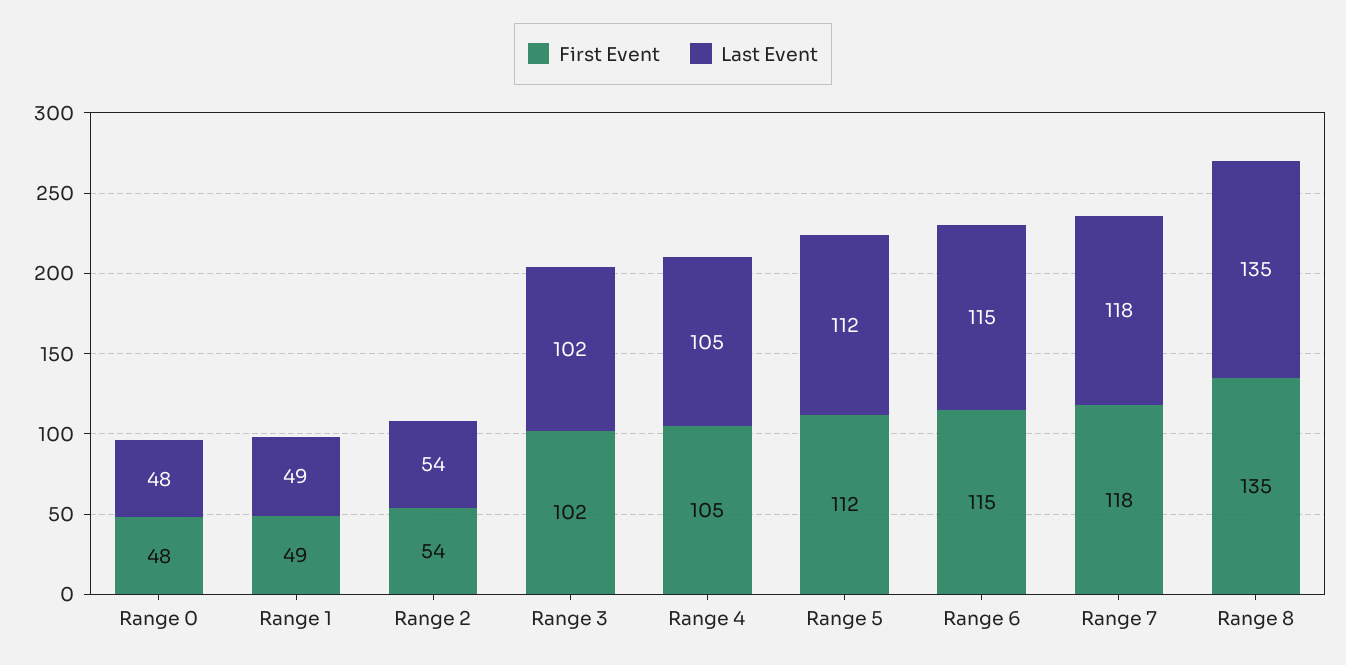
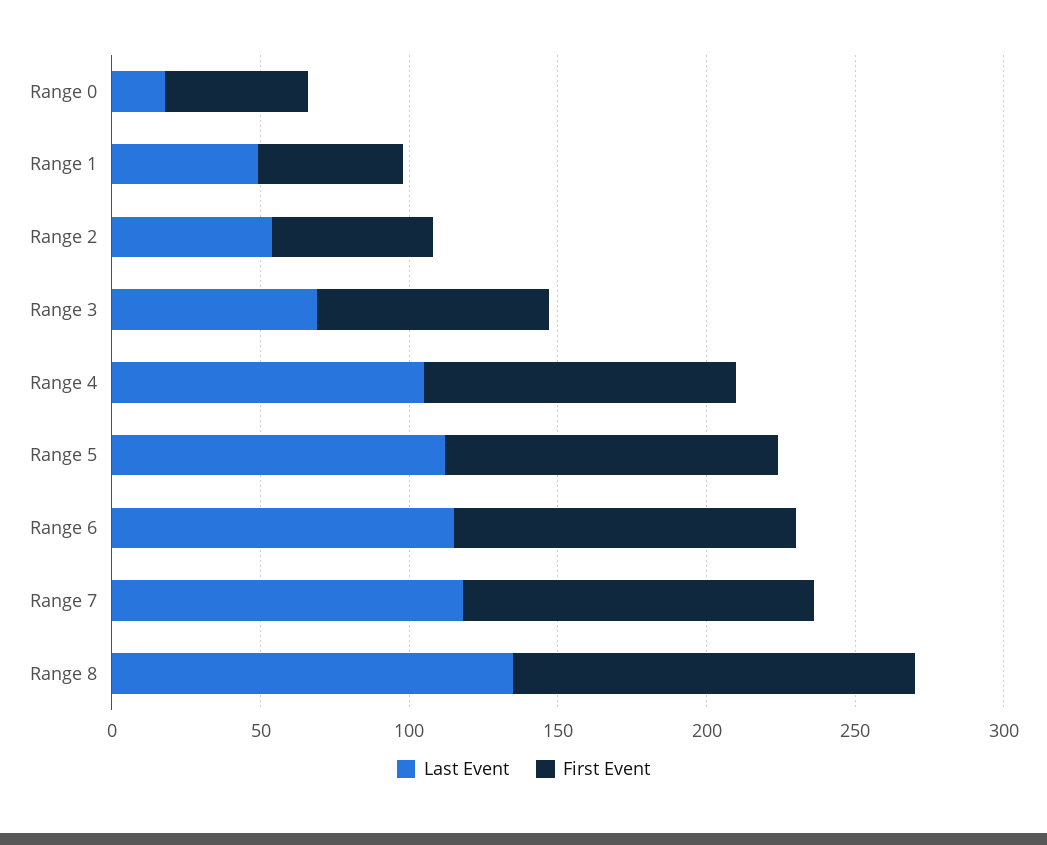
  {
    "First Event": {
      "Range 0": 48,
      "Range 1": 49,
      "Range 2": 54,
-     "Range 3": 102,
+     "Range 3": 80,
      "Range 4": 105,
      "Range 5": 112,
      "Range 6": 115,
      "Range 7": 118,
      "Range 8": 135
    },
    "Last Event": {
-     "Range 0": 48,
+     "Range 0": 20,
      "Range 1": 49,
      "Range 2": 54,
-     "Range 3": 102,
+     "Range 3": 70,
      "Range 4": 105,
      "Range 5": 112,
      "Range 6": 115,
      "Range 7": 118,
      "Range 8": 135
    }
  }

